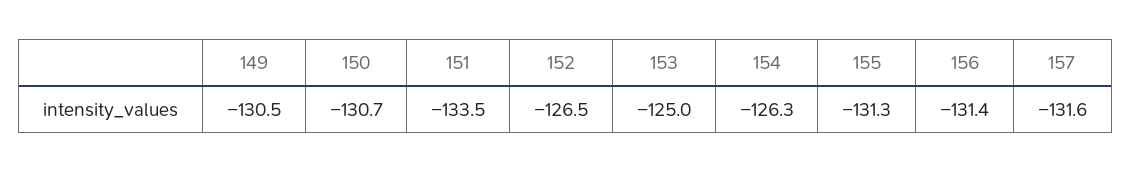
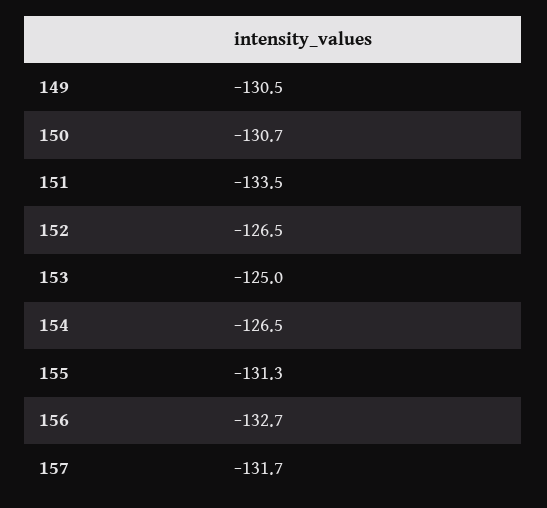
  {
    "149": -130.5,
    "150": -130.7,
    "151": -133.5,
    "152": -126.5,
    "153": -125,
-   "154": -126.3,
+   "154": -126.5,
    "155": -131.3,
-   "156": -131.4,
+   "156": -132.7,
-   "157": -131.6
+   "157": -131.7
  }

